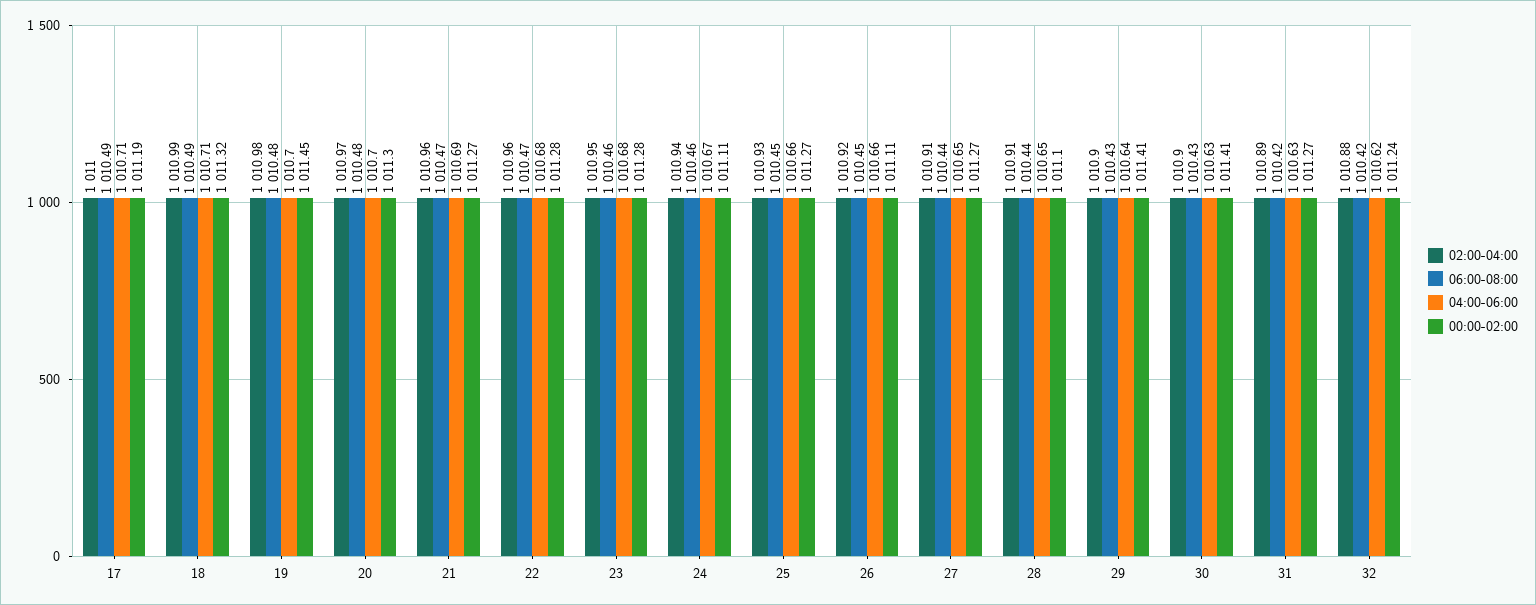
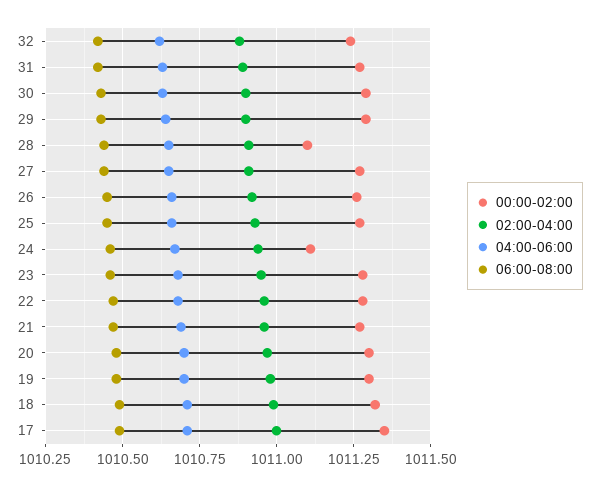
  {
    "02:00-04:00": {
      "17": 1011,
      "18": 1010.99,
      "19": 1010.98,
      "20": 1010.97,
      "21": 1010.96,
      "22": 1010.96,
      "23": 1010.95,
      "24": 1010.94,
      "25": 1010.93,
      "26": 1010.92,
      "27": 1010.91,
      "28": 1010.91,
      "29": 1010.9,
      "30": 1010.9,
      "31": 1010.89,
      "32": 1010.88
    },
    "06:00-08:00": {
      "17": 1010.49,
      "18": 1010.49,
      "19": 1010.48,
      "20": 1010.48,
      "21": 1010.47,
      "22": 1010.47,
      "23": 1010.46,
      "24": 1010.46,
      "25": 1010.45,
      "26": 1010.45,
      "27": 1010.44,
      "28": 1010.44,
      "29": 1010.43,
      "30": 1010.43,
      "31": 1010.42,
      "32": 1010.42
    },
    "04:00-06:00": {
      "17": 1010.71,
      "18": 1010.71,
      "19": 1010.7,
      "20": 1010.7,
      "21": 1010.69,
      "22": 1010.68,
      "23": 1010.68,
      "24": 1010.67,
      "25": 1010.66,
      "26": 1010.66,
      "27": 1010.65,
      "28": 1010.65,
      "29": 1010.64,
      "30": 1010.63,
      "31": 1010.63,
      "32": 1010.62
    },
    "00:00-02:00": {
-     "17": 1011.19,
+     "17": 1011.35,
      "18": 1011.32,
-     "19": 1011.45,
+     "19": 1011.3,
      "20": 1011.3,
      "21": 1011.27,
      "22": 1011.28,
      "23": 1011.28,
      "24": 1011.11,
      "25": 1011.27,
-     "26": 1011.11,
+     "26": 1011.25,
      "27": 1011.27,
      "28": 1011.1,
-     "29": 1011.41,
+     "29": 1011.3,
-     "30": 1011.41,
+     "30": 1011.3,
      "31": 1011.27,
      "32": 1011.24
    }
  }

